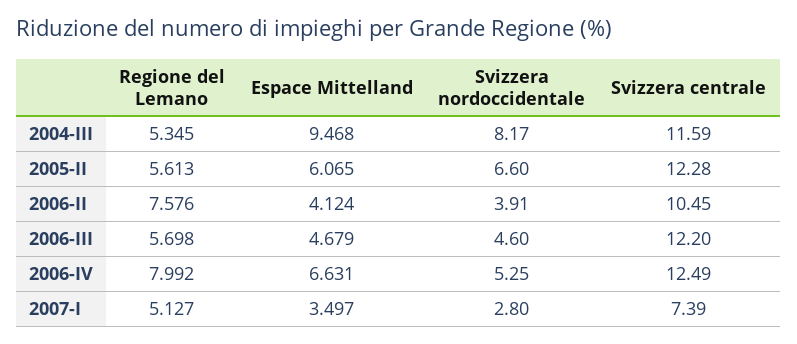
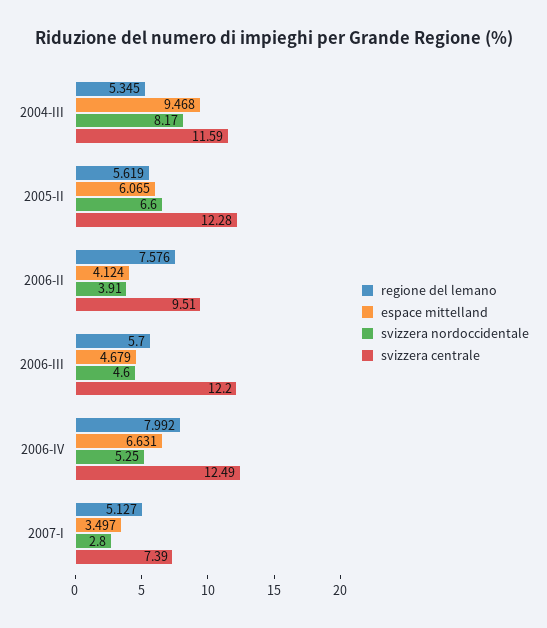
  {
    "Regione del Lemano": {
      "2004-III": 5.345,
-     "2005-II": 5.613,
+     "2005-II": 5.619,
      "2006-II": 7.576,
-     "2006-III": 5.698,
+     "2006-III": 5.7,
      "2006-IV": 7.992,
      "2007-I": 5.127
    },
    "Espace Mittelland": {
      "2004-III": 9.468,
      "2005-II": 6.065,
      "2006-II": 4.124,
      "2006-III": 4.679,
      "2006-IV": 6.631,
      "2007-I": 3.497
    },
    "Svizzera nordoccidentale": {
      "2004-III": 8.17,
      "2005-II": 6.6,
      "2006-II": 3.91,
      "2006-III": 4.6,
      "2006-IV": 5.25,
      "2007-I": 2.8
    },
    "Svizzera centrale": {
      "2004-III": 11.59,
      "2005-II": 12.28,
-     "2006-II": 10.45,
+     "2006-II": 9.51,
      "2006-III": 12.2,
      "2006-IV": 12.49,
      "2007-I": 7.39
    }
  }

